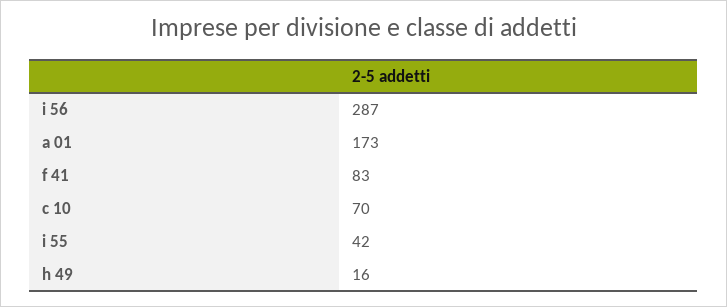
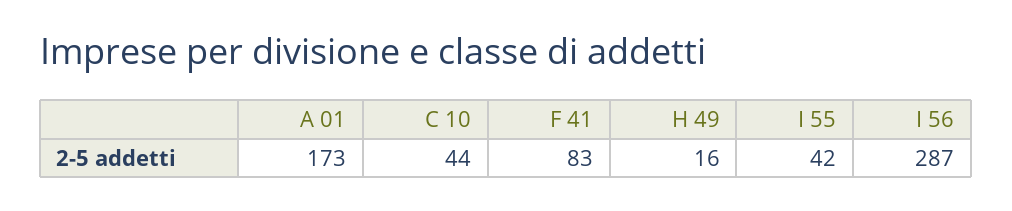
  {
    "i 56": 287,
    "a 01": 173,
    "f 41": 83,
-   "c 10": 70,
+   "c 10": 44,
    "i 55": 42,
    "h 49": 16
  }

